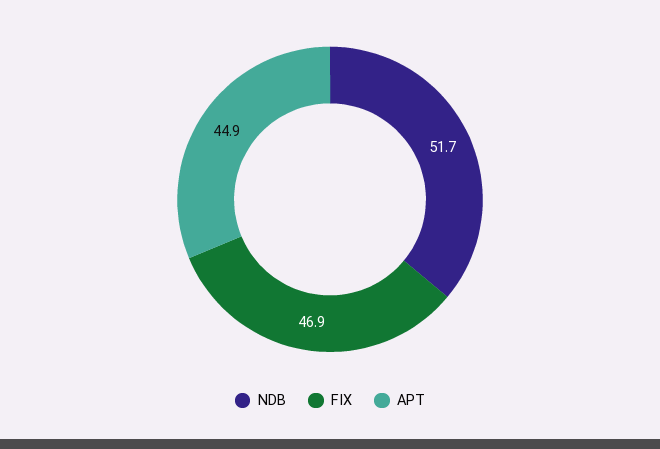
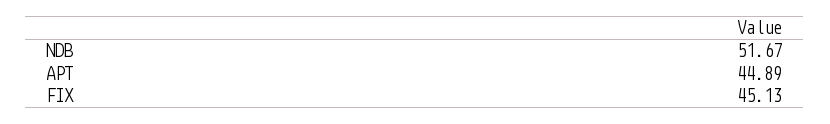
  {
    "NDB": 51.67,
-   "FIX": 46.9,
+   "FIX": 45.13,
    "APT": 44.89
  }

